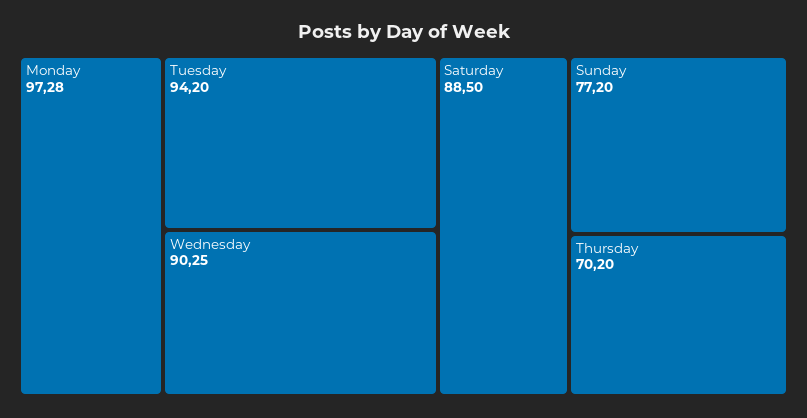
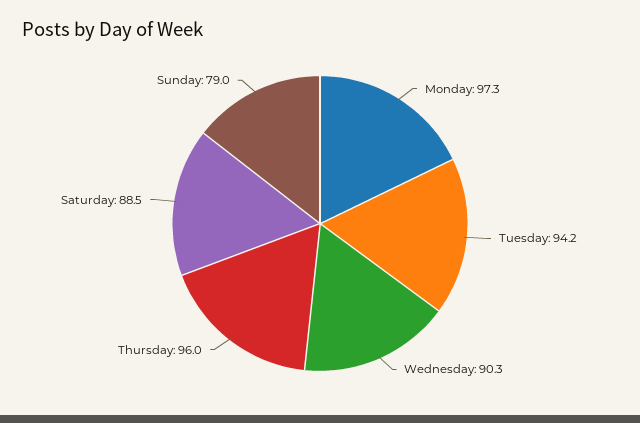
  {
    "Monday": 97.28,
    "Tuesday": 94.2,
    "Wednesday": 90.25,
    "Saturday": 88.5,
-   "Sunday": 77.2,
+   "Sunday": 79,
-   "Thursday": 70.2
+   "Thursday": 96
  }

